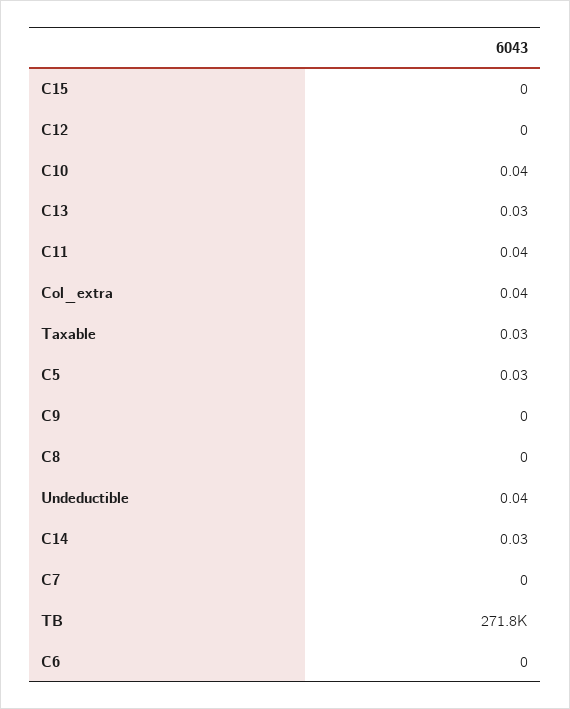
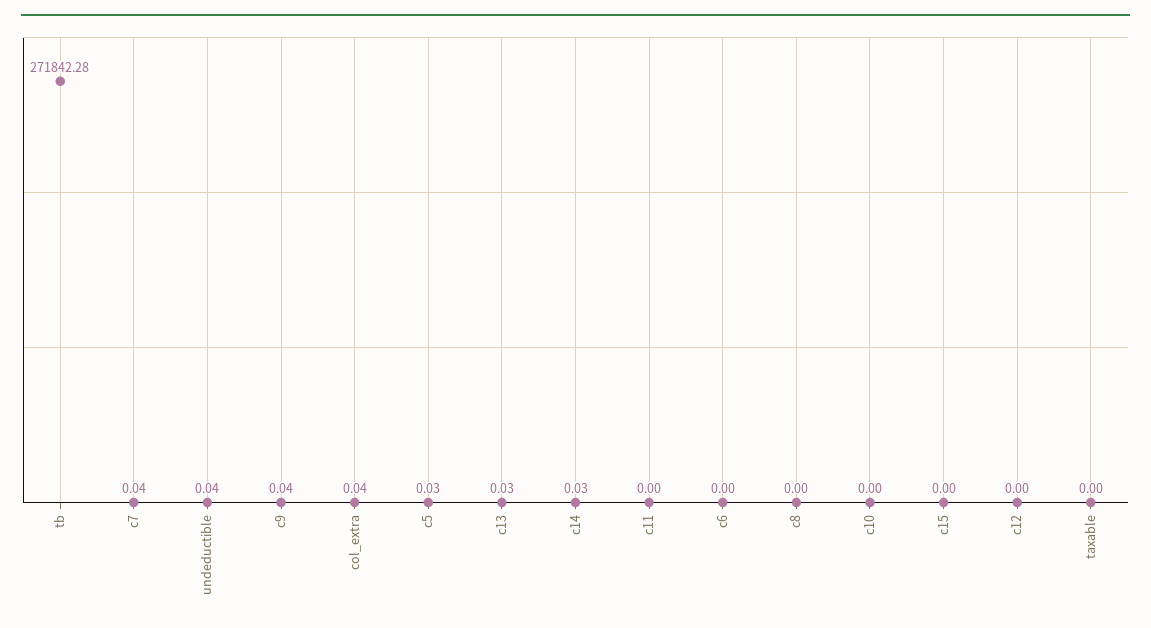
  {
    "C15": 0,
    "C12": 0,
-   "C10": 0.04,
+   "C10": 0,
    "C13": 0.03,
-   "C11": 0.04,
+   "C11": 0,
    "Col_extra": 0.04,
-   "Taxable": 0.03,
+   "Taxable": 0,
    "C5": 0.03,
-   "C9": 0,
+   "C9": 0.04,
    "C8": 0,
    "Undeductible": 0.04,
    "C14": 0.03,
-   "C7": 0,
+   "C7": 0.04,
    "TB": 271842.28,
    "C6": 0
  }

